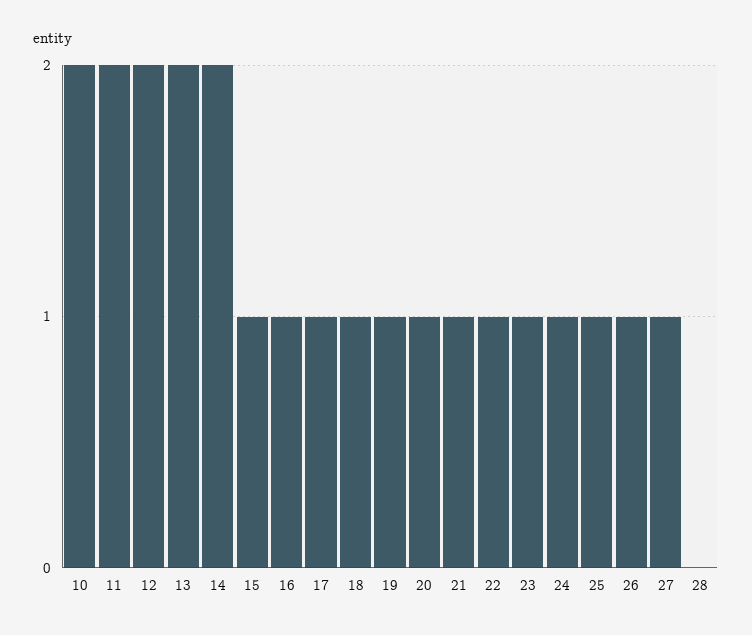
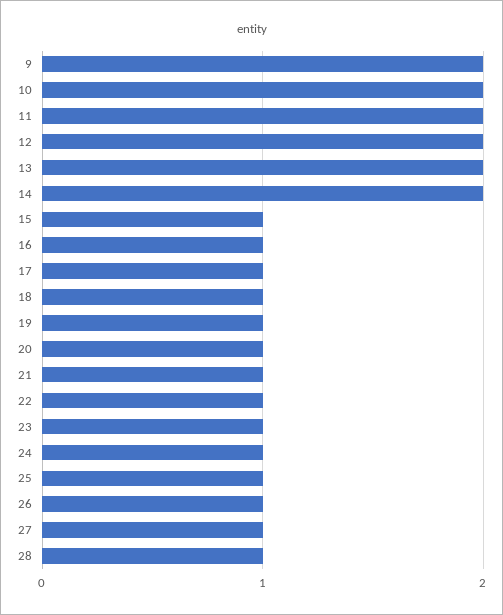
  {
    "10": 2,
    "11": 2,
    "12": 2,
    "13": 2,
    "14": 2,
    "15": 1,
    "16": 1,
    "17": 1,
    "18": 1,
    "19": 1,
    "20": 1,
    "21": 1,
    "22": 1,
    "23": 1,
    "24": 1,
    "25": 1,
    "26": 1,
    "27": 1,
-   "28": 0
+   "28": 1,
+   "9": 2
  }

